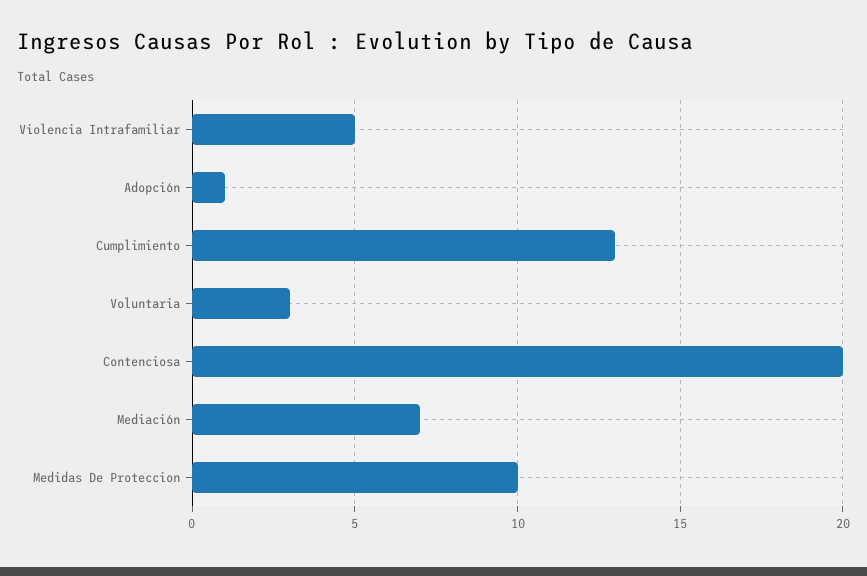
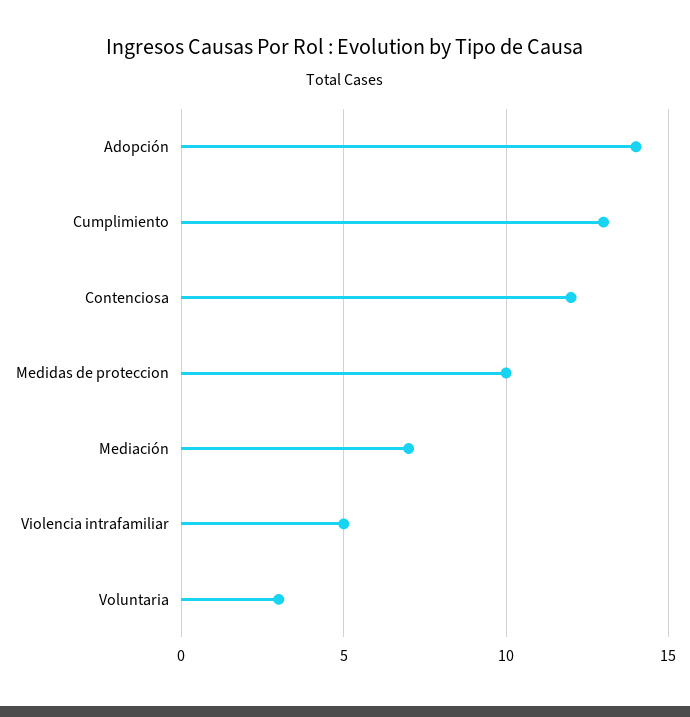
  {
    "Violencia Intrafamiliar": 5,
-   "Adopción": 1,
+   "Adopción": 14,
    "Cumplimiento": 13,
    "Voluntaria": 3,
-   "Contenciosa": 20,
+   "Contenciosa": 12,
    "Mediación": 7,
    "Medidas De Proteccion": 10
  }

